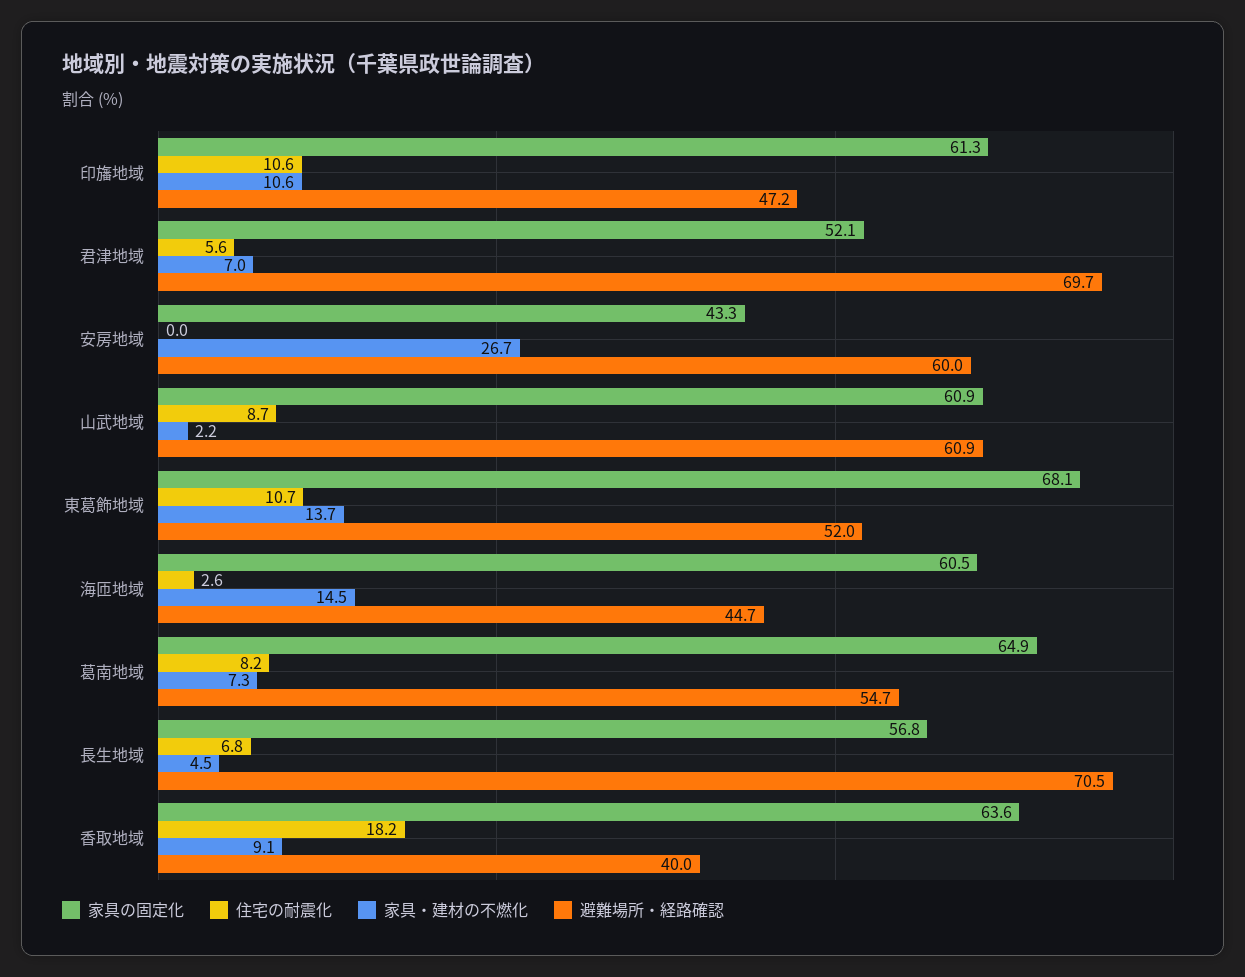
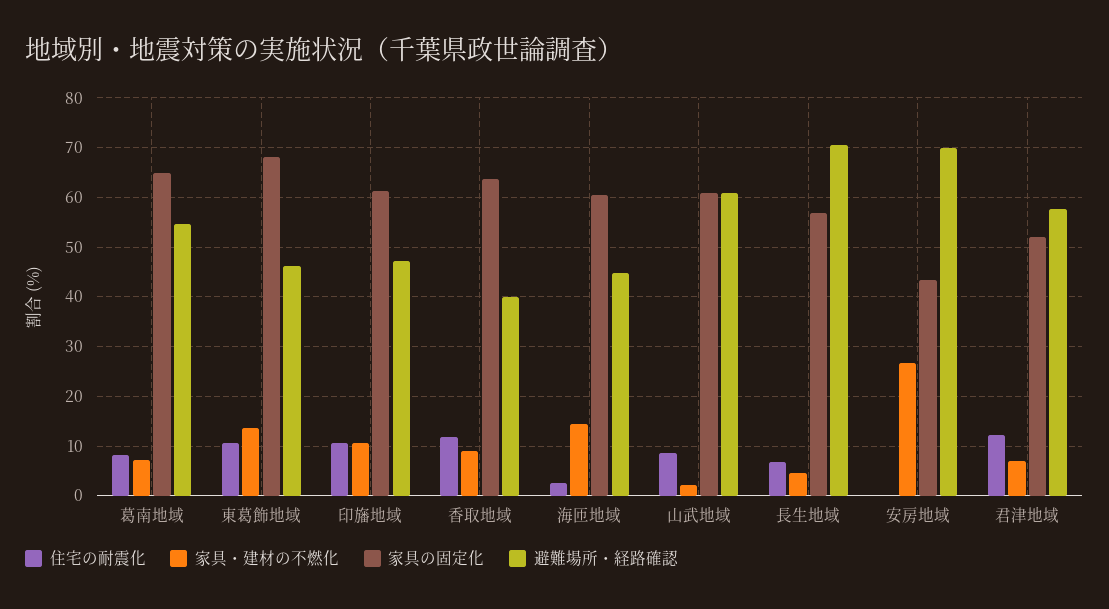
  {
    "家具の固定化": {
      "印旛地域": 61.3,
      "君津地域": 52.1,
      "安房地域": 43.3,
      "山武地域": 60.9,
      "東葛飾地域": 68.1,
      "海匝地域": 60.5,
      "葛南地域": 64.9,
      "長生地域": 56.8,
      "香取地域": 63.6
    },
    "住宅の耐震化": {
      "印旛地域": 10.6,
-     "君津地域": 5.6,
+     "君津地域": 12,
      "安房地域": 0,
      "山武地域": 8.7,
      "東葛飾地域": 10.7,
      "海匝地域": 2.6,
      "葛南地域": 8.2,
      "長生地域": 6.8,
-     "香取地域": 18.2
+     "香取地域": 12
    },
    "家具・建材の不燃化": {
      "印旛地域": 10.6,
      "君津地域": 7,
      "安房地域": 26.7,
      "山武地域": 2.2,
      "東葛飾地域": 13.7,
      "海匝地域": 14.5,
      "葛南地域": 7.3,
      "長生地域": 4.5,
      "香取地域": 9.1
    },
    "避難場所・経路確認": {
      "印旛地域": 47.2,
-     "君津地域": 69.7,
+     "君津地域": 58,
-     "安房地域": 60,
+     "安房地域": 70,
      "山武地域": 60.9,
-     "東葛飾地域": 52,
+     "東葛飾地域": 46,
      "海匝地域": 44.7,
      "葛南地域": 54.7,
      "長生地域": 70.5,
      "香取地域": 40
    }
  }

